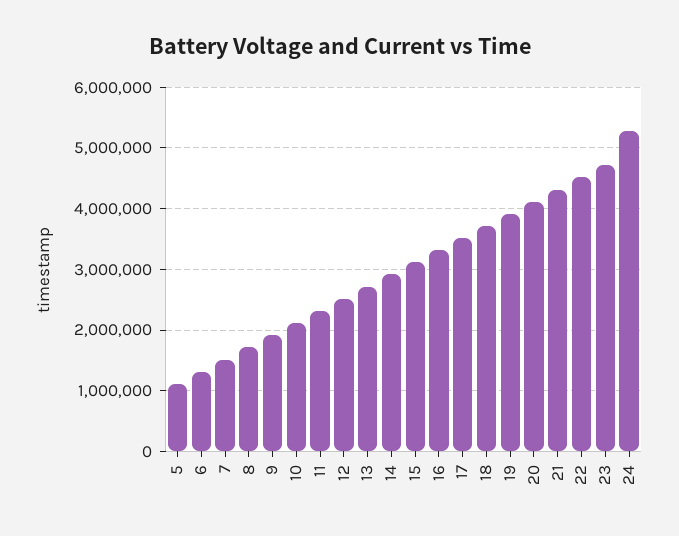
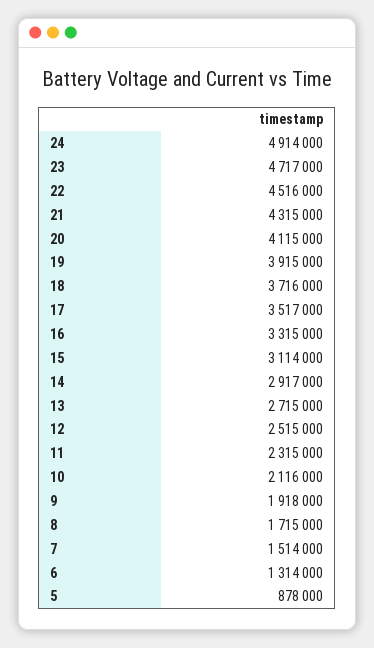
  {
-   "5": 1100000,
+   "5": 878000,
    "6": 1314000,
    "7": 1514000,
    "8": 1715000,
    "9": 1918000,
    "10": 2116000,
    "11": 2315000,
    "12": 2515000,
    "13": 2715000,
    "14": 2917000,
    "15": 3114000,
    "16": 3315000,
    "17": 3517000,
    "18": 3716000,
    "19": 3915000,
    "20": 4115000,
    "21": 4315000,
    "22": 4516000,
    "23": 4717000,
-   "24": 5300000
+   "24": 4914000
  }

